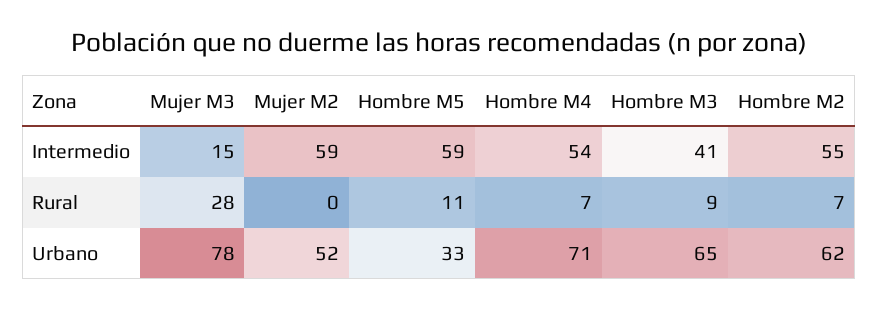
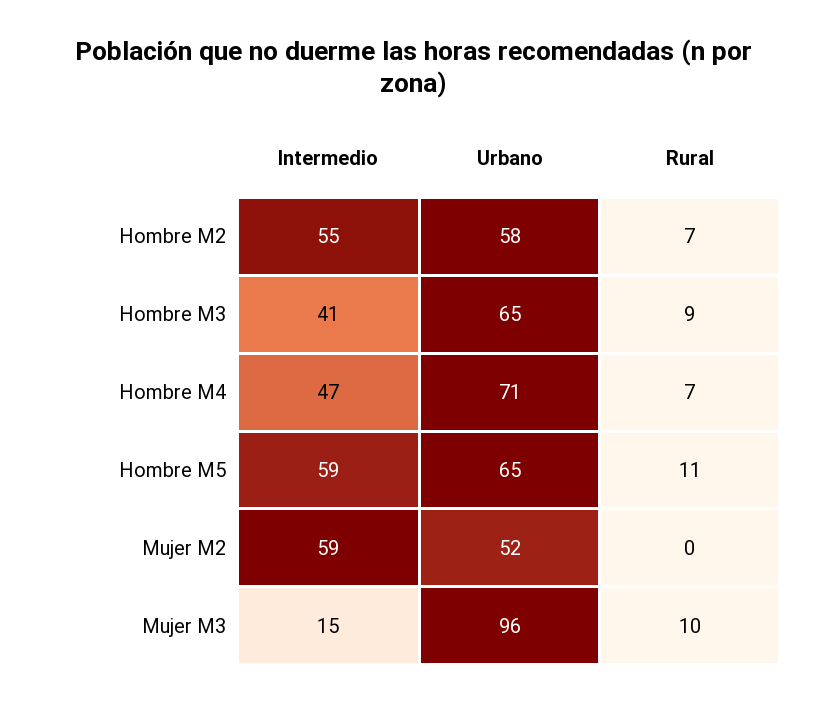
  {
    "Mujer M3": {
      "Intermedio": 15,
-     "Rural": 28,
+     "Rural": 10,
-     "Urbano": 78
+     "Urbano": 96
    },
    "Mujer M2": {
      "Intermedio": 59,
      "Rural": 0,
      "Urbano": 52
    },
    "Hombre M5": {
      "Intermedio": 59,
      "Rural": 11,
-     "Urbano": 33
+     "Urbano": 65
    },
    "Hombre M4": {
-     "Intermedio": 54,
+     "Intermedio": 47,
      "Rural": 7,
      "Urbano": 71
    },
    "Hombre M3": {
      "Intermedio": 41,
      "Rural": 9,
      "Urbano": 65
    },
    "Hombre M2": {
      "Intermedio": 55,
      "Rural": 7,
-     "Urbano": 62
+     "Urbano": 58
    }
  }

